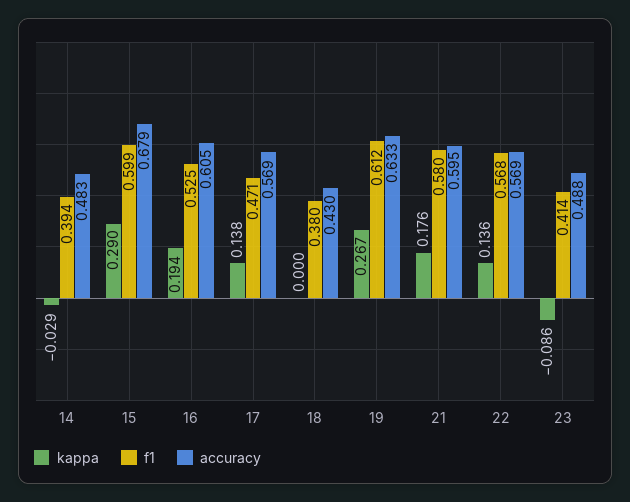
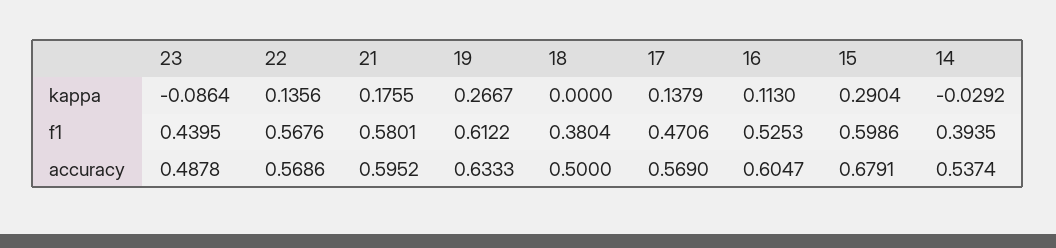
  {
    "kappa": {
      "14": -0.0292,
      "15": 0.2904,
-     "16": 0.194,
+     "16": 0.113,
      "17": 0.1379,
      "18": 0,
      "19": 0.2667,
      "21": 0.1755,
      "22": 0.1356,
      "23": -0.0864
    },
    "f1": {
      "14": 0.3935,
      "15": 0.5986,
      "16": 0.5253,
      "17": 0.4706,
      "18": 0.3804,
      "19": 0.6122,
      "21": 0.5801,
      "22": 0.5676,
-     "23": 0.414
+     "23": 0.4395
    },
    "accuracy": {
-     "14": 0.483,
+     "14": 0.5374,
      "15": 0.6791,
      "16": 0.6047,
      "17": 0.569,
-     "18": 0.43,
+     "18": 0.5,
      "19": 0.6333,
      "21": 0.5952,
      "22": 0.5686,
      "23": 0.4878
    }
  }

